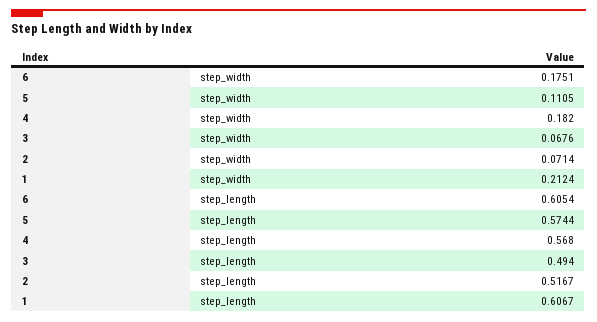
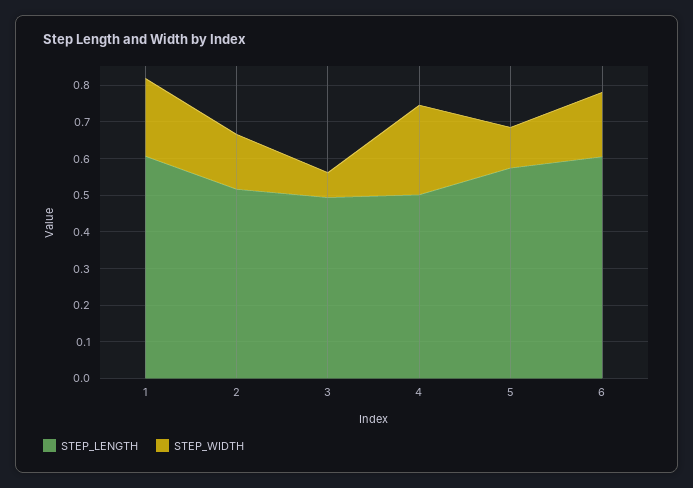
  {
    "step_width": {
      "6": 0.1751,
      "5": 0.1105,
-     "4": 0.182,
+     "4": 0.25,
      "3": 0.0676,
-     "2": 0.0714,
+     "2": 0.15,
      "1": 0.2124
    },
    "step_length": {
      "6": 0.6054,
      "5": 0.5744,
-     "4": 0.568,
+     "4": 0.5,
      "3": 0.494,
      "2": 0.5167,
      "1": 0.6067
    }
  }

